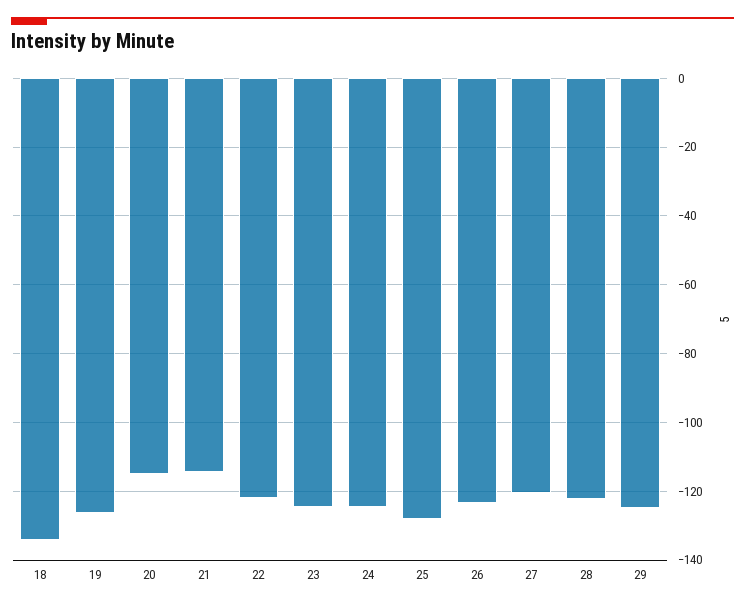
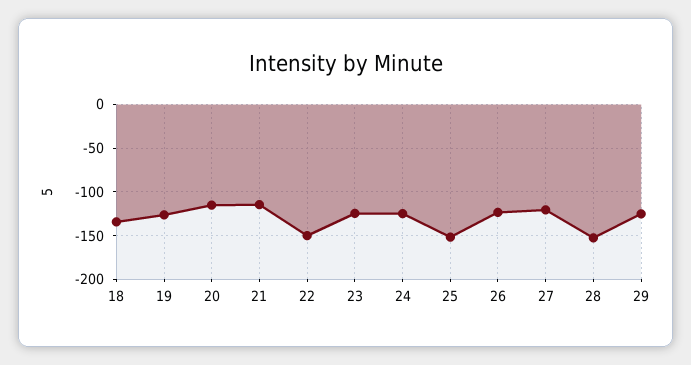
  {
    "18": -134,
    "19": -126,
    "20": -116,
    "21": -114,
-   "22": -122,
+   "22": -150,
    "23": -124,
    "24": -124,
-   "25": -128,
+   "25": -150,
    "26": -124,
    "27": -120,
-   "28": -122,
+   "28": -150,
    "29": -126
  }

